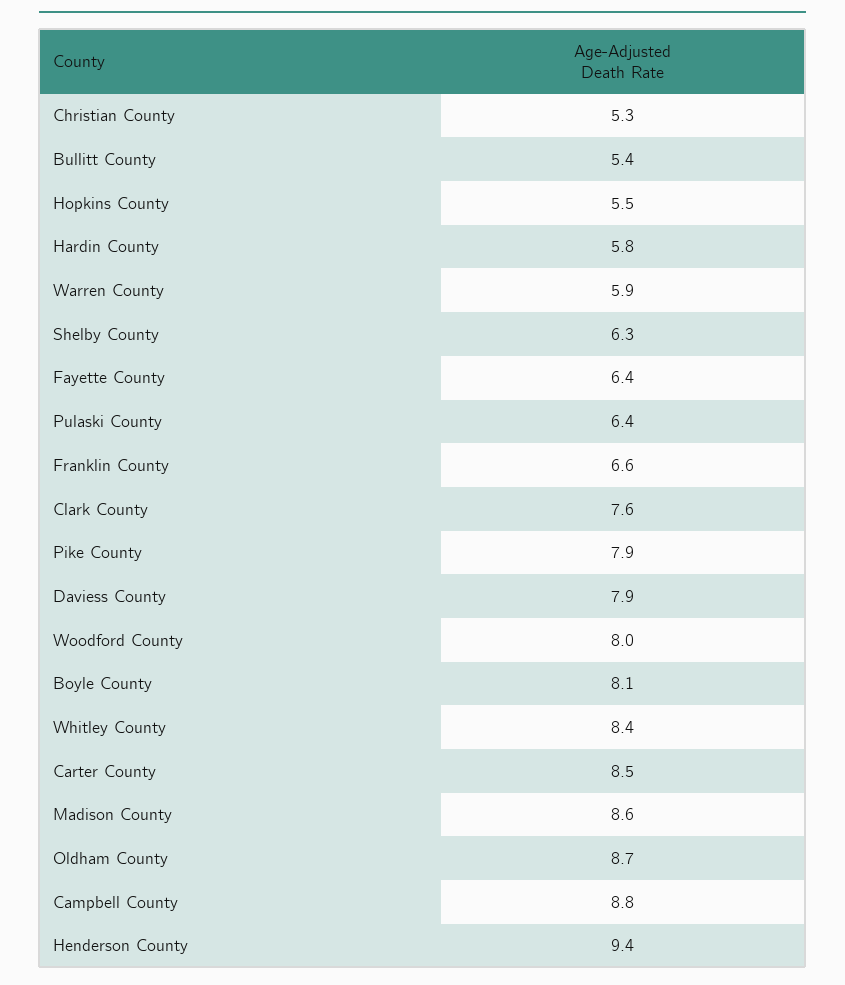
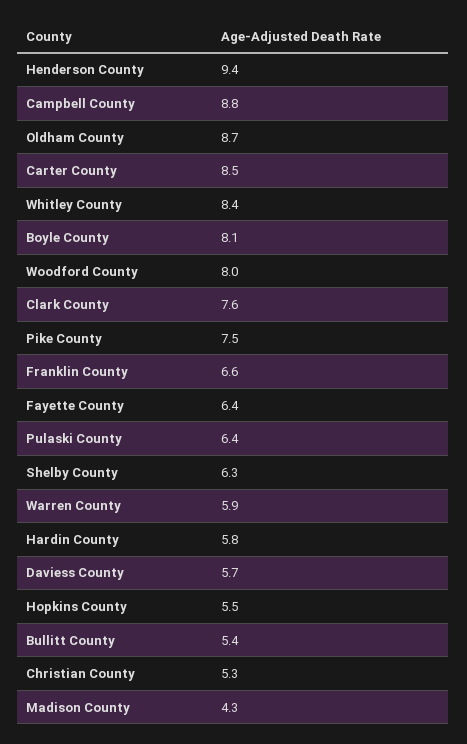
  {
    "Christian County": 5.3,
    "Bullitt County": 5.4,
    "Hopkins County": 5.5,
    "Hardin County": 5.8,
    "Warren County": 5.9,
    "Shelby County": 6.3,
    "Fayette County": 6.4,
    "Pulaski County": 6.4,
    "Franklin County": 6.6,
    "Clark County": 7.6,
-   "Pike County": 7.9,
+   "Pike County": 7.5,
-   "Daviess County": 7.9,
+   "Daviess County": 5.7,
    "Woodford County": 8,
    "Boyle County": 8.1,
    "Whitley County": 8.4,
    "Carter County": 8.5,
-   "Madison County": 8.6,
+   "Madison County": 4.3,
    "Oldham County": 8.7,
    "Campbell County": 8.8,
    "Henderson County": 9.4
  }

